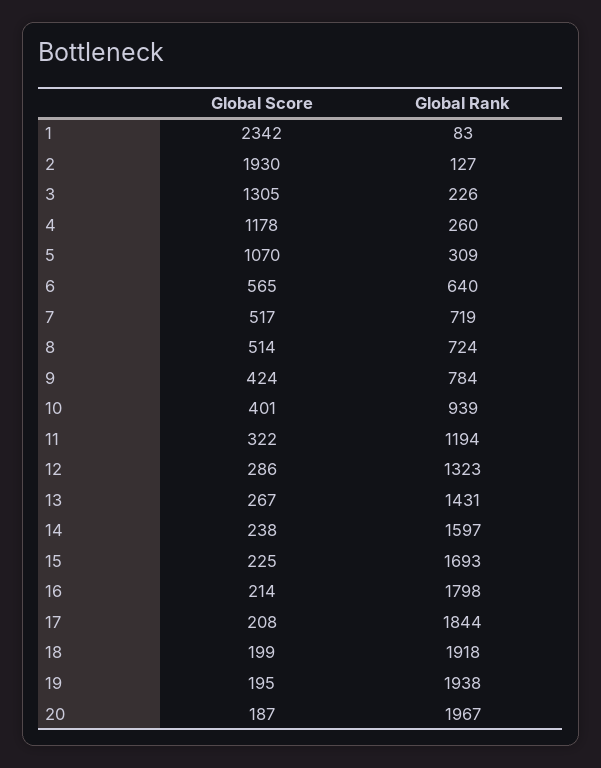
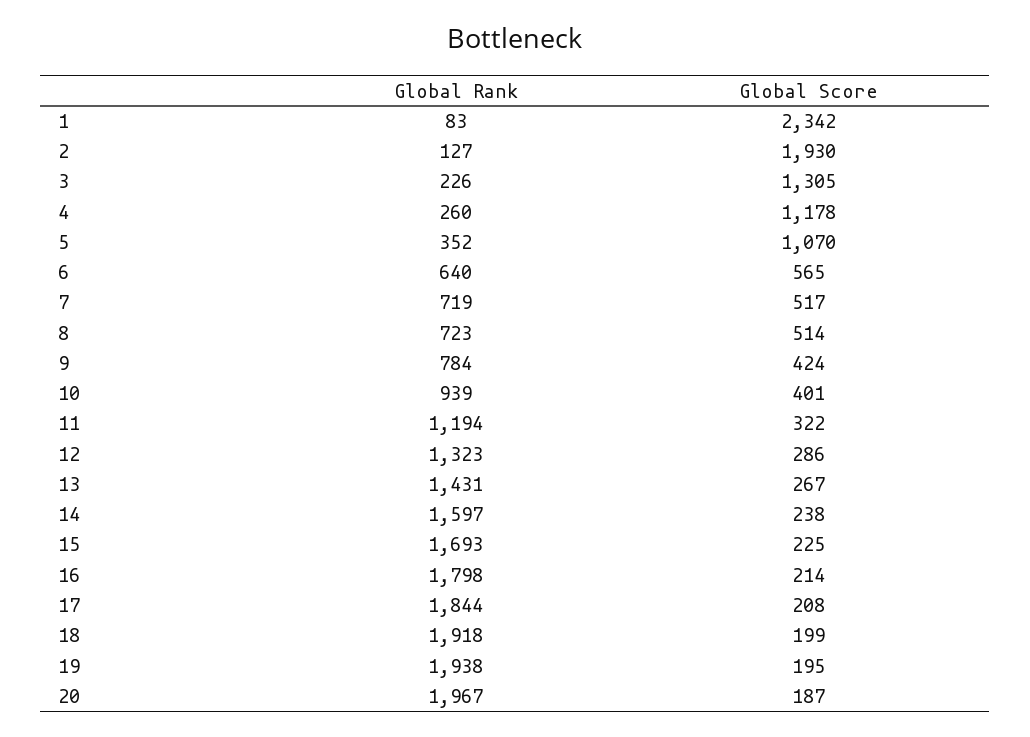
  {
    "Global Score": {
      "1": 2342,
      "2": 1930,
      "3": 1305,
      "4": 1178,
      "5": 1070,
      "6": 565,
      "7": 517,
      "8": 514,
      "9": 424,
      "10": 401,
      "11": 322,
      "12": 286,
      "13": 267,
      "14": 238,
      "15": 225,
      "16": 214,
      "17": 208,
      "18": 199,
      "19": 195,
      "20": 187
    },
    "Global Rank": {
      "1": 83,
      "2": 127,
      "3": 226,
      "4": 260,
-     "5": 309,
+     "5": 352,
      "6": 640,
      "7": 719,
-     "8": 724,
+     "8": 723,
      "9": 784,
      "10": 939,
      "11": 1194,
      "12": 1323,
      "13": 1431,
      "14": 1597,
      "15": 1693,
      "16": 1798,
      "17": 1844,
      "18": 1918,
      "19": 1938,
      "20": 1967
    }
  }

